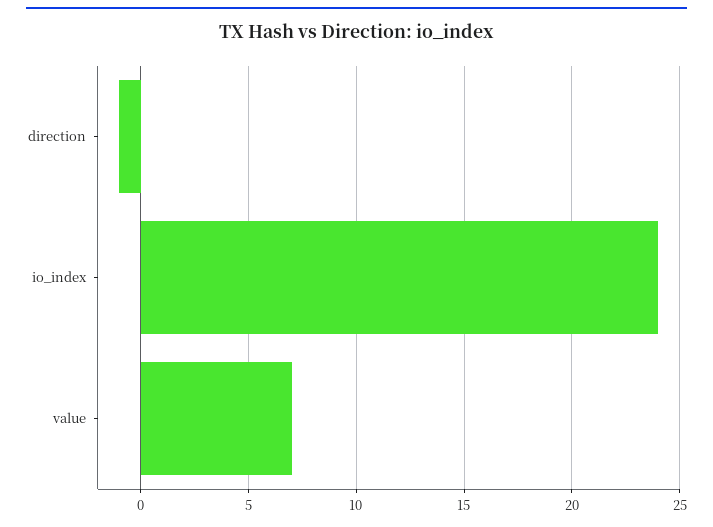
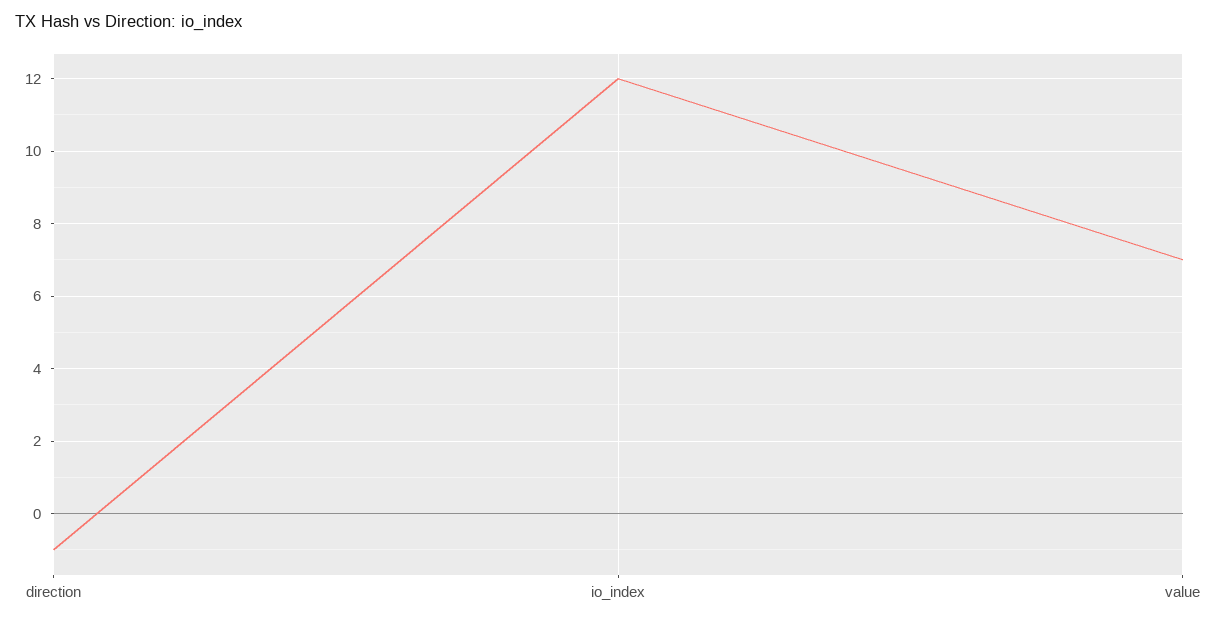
  {
    "direction": -1,
-   "io_index": 24,
+   "io_index": 12,
    "value": 7
  }

